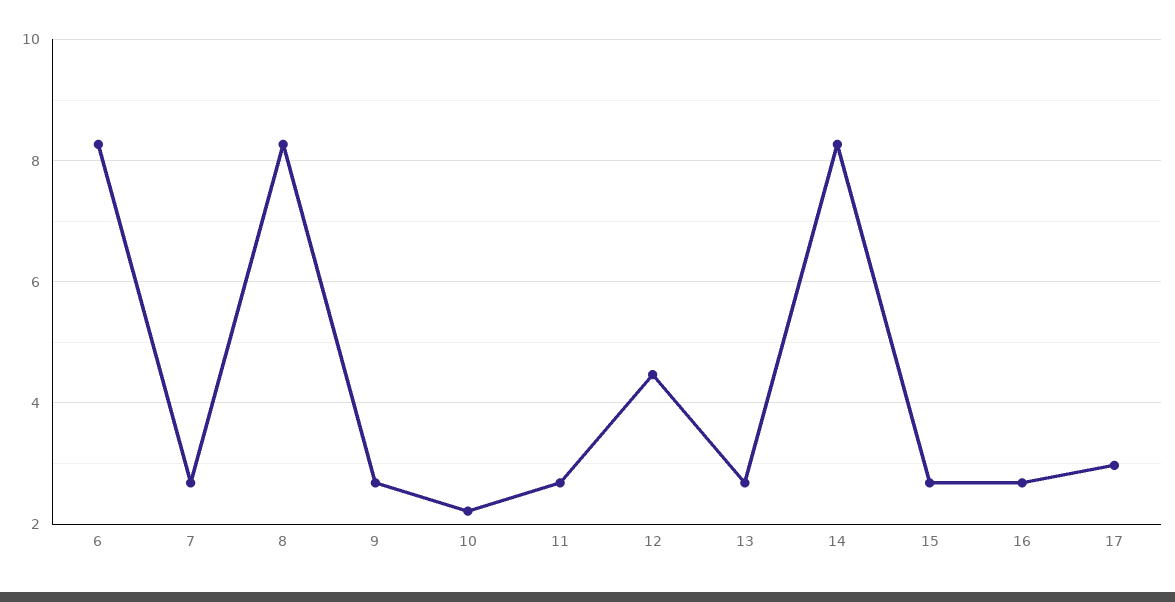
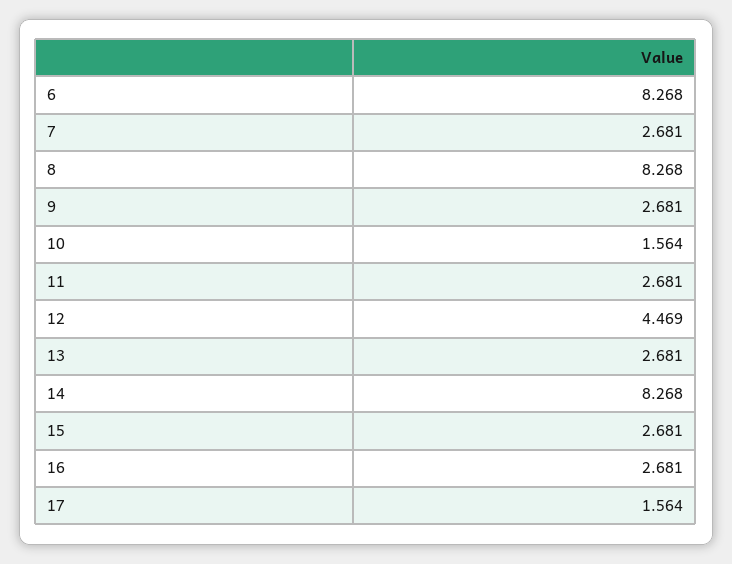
  {
    "6": 8.268,
    "7": 2.681,
    "8": 8.268,
    "9": 2.681,
-   "10": 2.2,
+   "10": 1.564,
    "11": 2.681,
    "12": 4.469,
    "13": 2.681,
    "14": 8.268,
    "15": 2.681,
    "16": 2.681,
-   "17": 3
+   "17": 1.564
  }

